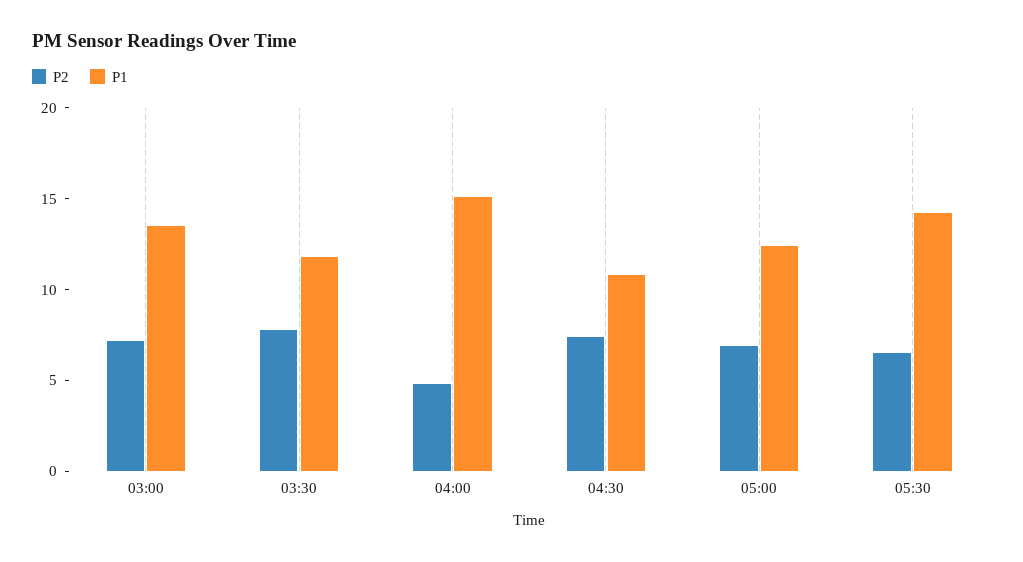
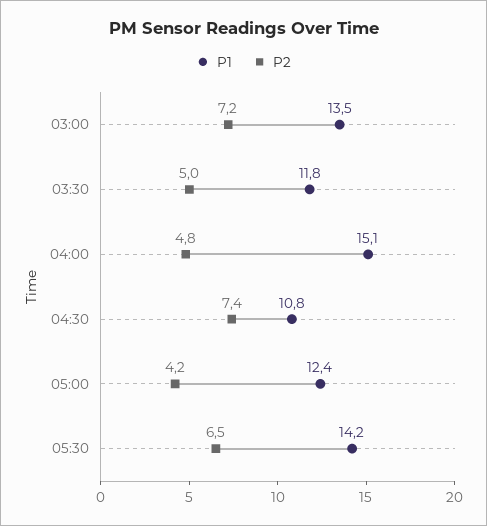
  {
    "P2": {
      "03:00": 7.2,
-     "03:30": 8,
+     "03:30": 5,
      "04:00": 4.8,
      "04:30": 7.4,
-     "05:00": 7,
+     "05:00": 4.2,
      "05:30": 6.5
    },
    "P1": {
      "03:00": 13.5,
      "03:30": 11.8,
      "04:00": 15.1,
      "04:30": 10.8,
      "05:00": 12.4,
      "05:30": 14.2
    }
  }

